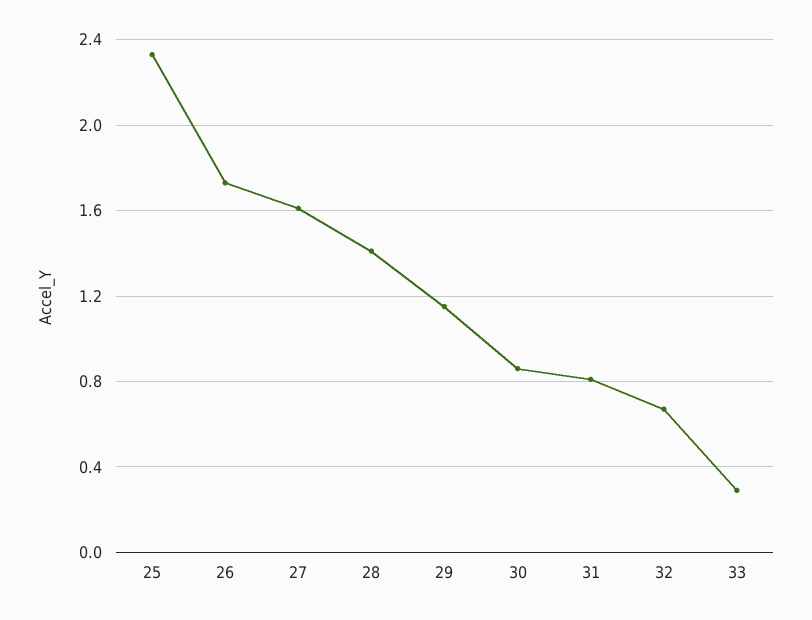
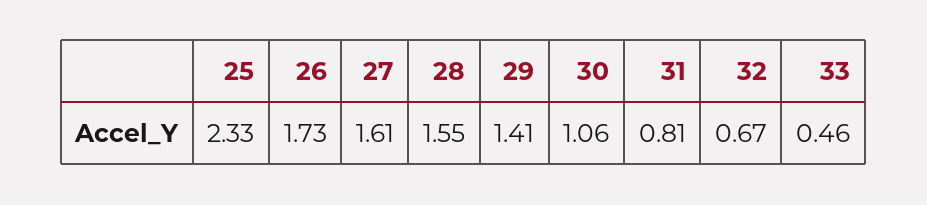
  {
    "25": 2.33,
    "26": 1.73,
    "27": 1.61,
-   "28": 1.4,
+   "28": 1.55,
-   "29": 1.15,
+   "29": 1.41,
-   "30": 0.85,
+   "30": 1.06,
    "31": 0.81,
    "32": 0.67,
-   "33": 0.3
+   "33": 0.46
  }

